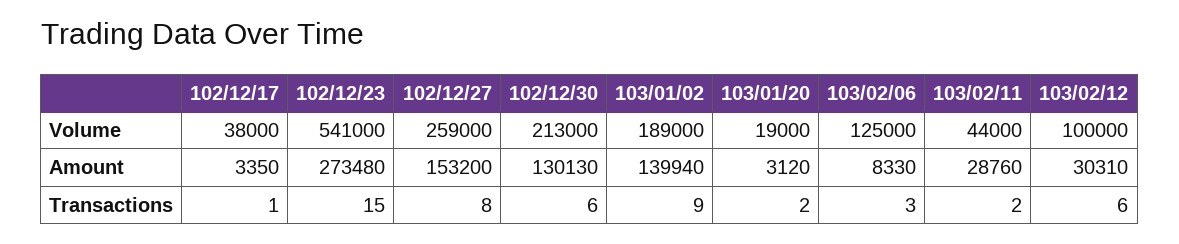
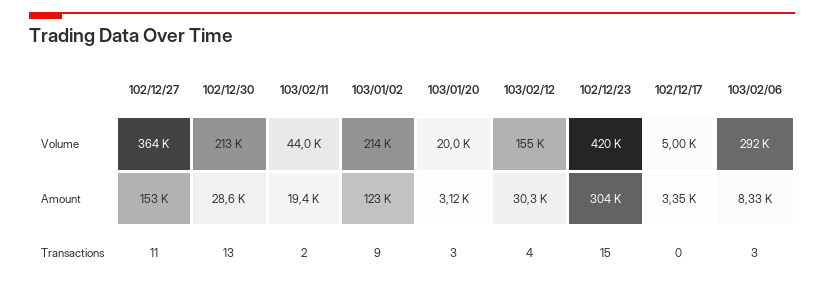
  {
    "102/12/17": {
-     "Volume": 38000,
+     "Volume": 5000,
      "Amount": 3350,
-     "Transactions": 1
+     "Transactions": 0
    },
    "102/12/23": {
-     "Volume": 541000,
+     "Volume": 420000,
-     "Amount": 273480,
+     "Amount": 304000,
      "Transactions": 15
    },
    "102/12/27": {
-     "Volume": 259000,
+     "Volume": 364000,
      "Amount": 153200,
-     "Transactions": 8
+     "Transactions": 11
    },
    "102/12/30": {
      "Volume": 213000,
-     "Amount": 130130,
+     "Amount": 28600,
-     "Transactions": 6
+     "Transactions": 13
    },
    "103/01/02": {
-     "Volume": 189000,
+     "Volume": 214000,
-     "Amount": 139940,
+     "Amount": 123000,
      "Transactions": 9
    },
    "103/01/20": {
-     "Volume": 19000,
+     "Volume": 20000,
      "Amount": 3120,
-     "Transactions": 2
+     "Transactions": 3
    },
    "103/02/06": {
-     "Volume": 125000,
+     "Volume": 292000,
      "Amount": 8330,
      "Transactions": 3
    },
    "103/02/11": {
      "Volume": 44000,
-     "Amount": 28760,
+     "Amount": 19400,
      "Transactions": 2
    },
    "103/02/12": {
-     "Volume": 100000,
+     "Volume": 155000,
      "Amount": 30310,
-     "Transactions": 6
+     "Transactions": 4
    }
  }

